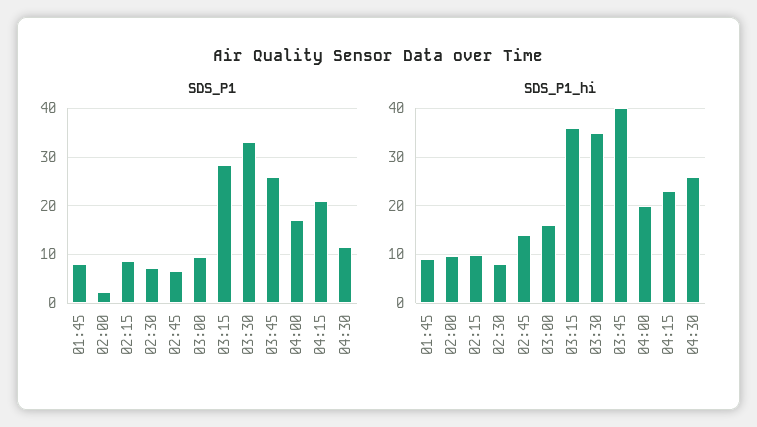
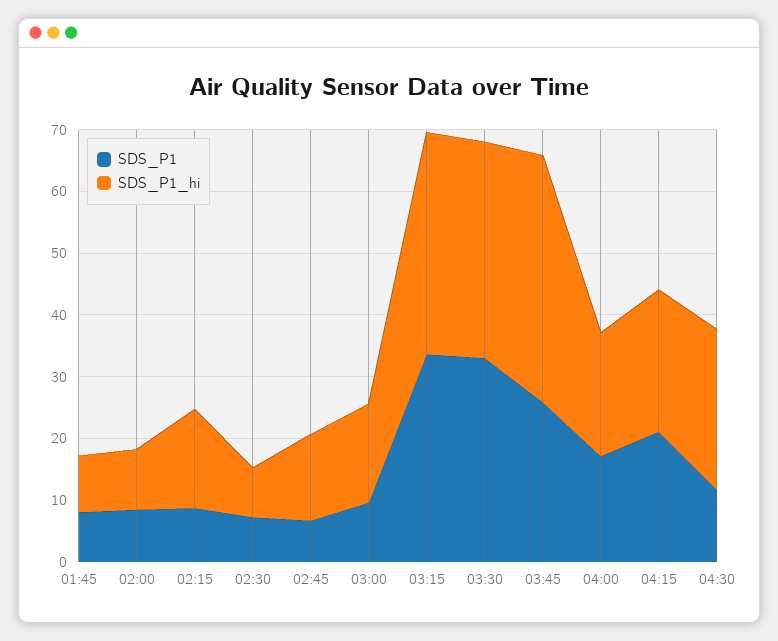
  {
    "SDS_P1": {
      "01:45": 8,
-     "02:00": 2,
+     "02:00": 8,
      "02:15": 8,
      "02:30": 8,
      "02:45": 6,
      "03:00": 10,
-     "03:15": 28,
+     "03:15": 34,
      "03:30": 34,
      "03:45": 26,
      "04:00": 18,
      "04:15": 22,
      "04:30": 12
    },
    "SDS_P1_hi": {
      "01:45": 10,
      "02:00": 10,
-     "02:15": 10,
+     "02:15": 16,
      "02:30": 8,
      "02:45": 14,
      "03:00": 16,
      "03:15": 36,
      "03:30": 36,
      "03:45": 40,
      "04:00": 20,
      "04:15": 24,
      "04:30": 26
    }
  }

